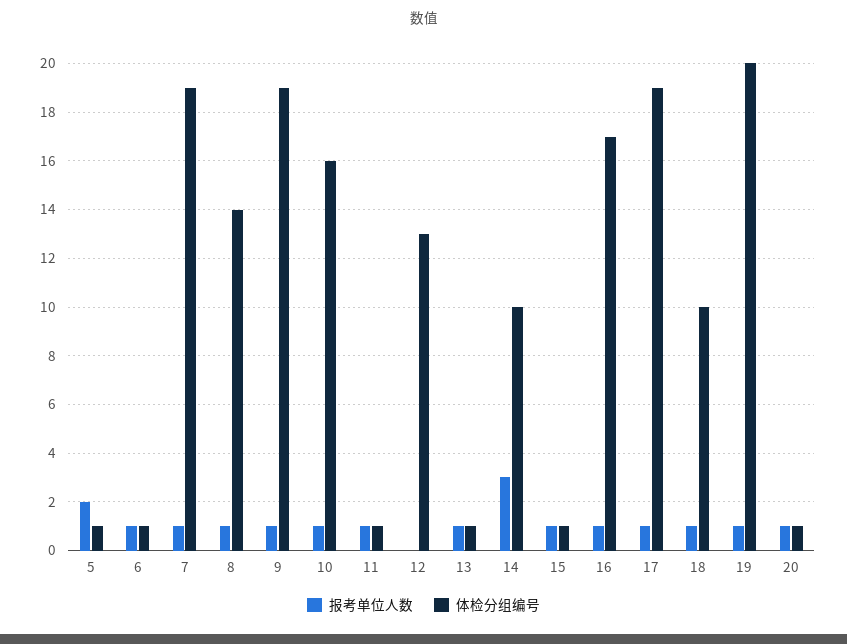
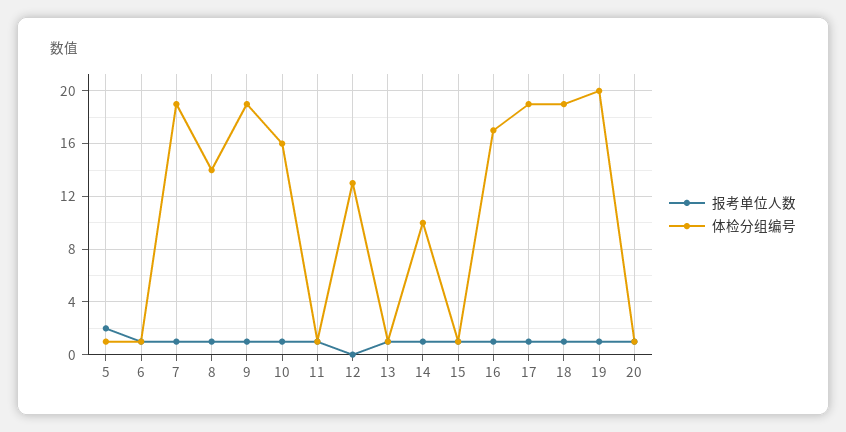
  {
    "报考单位人数": {
      "5": 2,
      "6": 1,
      "7": 1,
      "8": 1,
      "9": 1,
      "10": 1,
      "11": 1,
      "12": 0,
      "13": 1,
-     "14": 3,
+     "14": 1,
      "15": 1,
      "16": 1,
      "17": 1,
      "18": 1,
      "19": 1,
      "20": 1
    },
    "体检分组编号": {
      "5": 1,
      "6": 1,
      "7": 19,
      "8": 14,
      "9": 19,
      "10": 16,
      "11": 1,
      "12": 13,
      "13": 1,
      "14": 10,
      "15": 1,
      "16": 17,
      "17": 19,
-     "18": 10,
+     "18": 19,
      "19": 20,
      "20": 1
    }
  }

